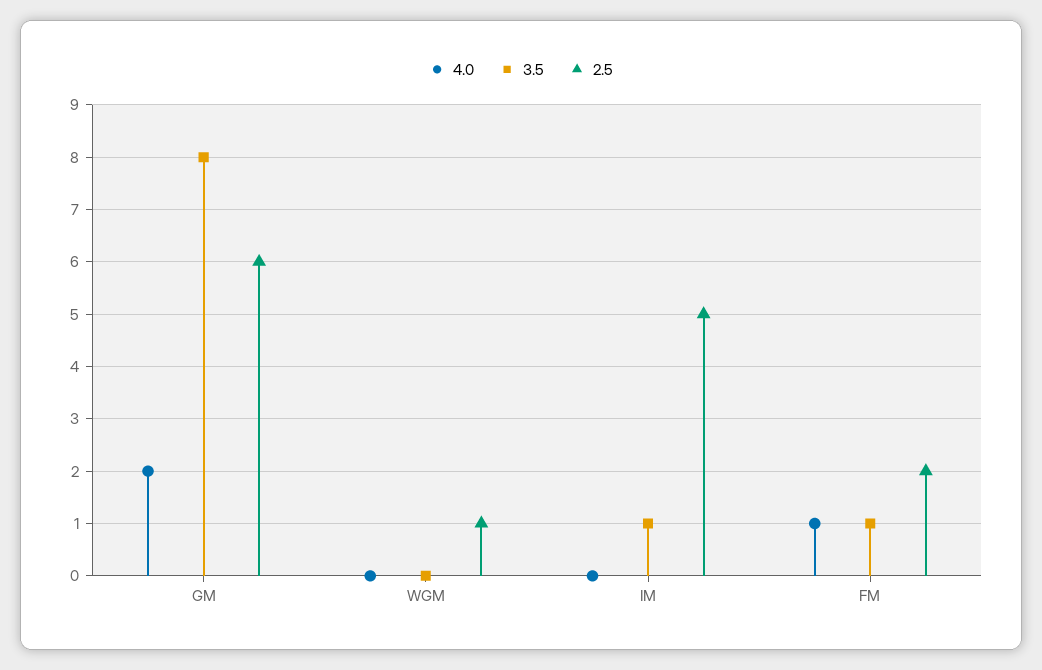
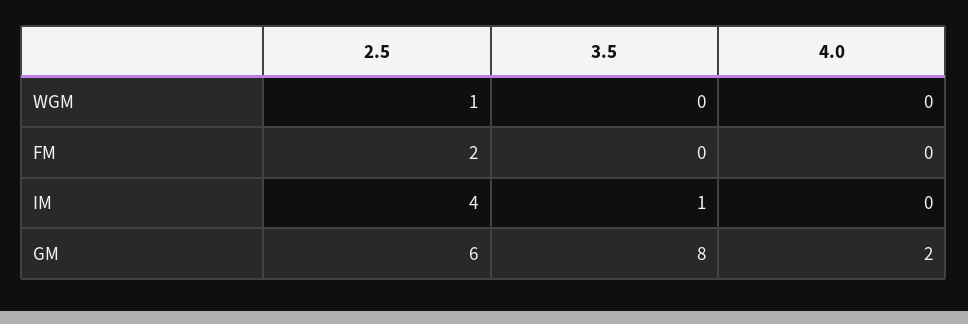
  {
    "4.0": {
      "GM": 2,
      "WGM": 0,
      "IM": 0,
-     "FM": 1
+     "FM": 0
    },
    "3.5": {
      "GM": 8,
      "WGM": 0,
      "IM": 1,
-     "FM": 1
+     "FM": 0
    },
    "2.5": {
      "GM": 6,
      "WGM": 1,
-     "IM": 5,
+     "IM": 4,
      "FM": 2
    }
  }

